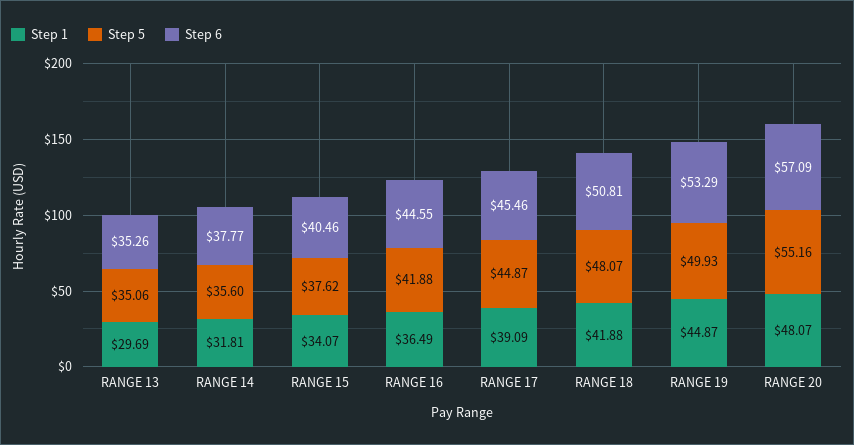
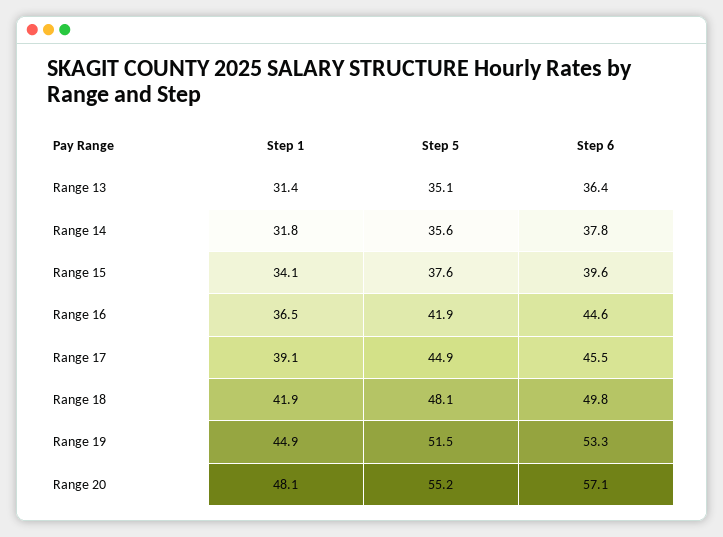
  {
    "Step 1": {
-     "RANGE 13": 29.69,
+     "RANGE 13": 31.4,
      "RANGE 14": 31.81,
      "RANGE 15": 34.07,
      "RANGE 16": 36.49,
      "RANGE 17": 39.09,
      "RANGE 18": 41.88,
      "RANGE 19": 44.87,
      "RANGE 20": 48.07
    },
    "Step 5": {
      "RANGE 13": 35.06,
      "RANGE 14": 35.6,
      "RANGE 15": 37.62,
      "RANGE 16": 41.88,
      "RANGE 17": 44.87,
      "RANGE 18": 48.07,
-     "RANGE 19": 49.93,
+     "RANGE 19": 51.5,
      "RANGE 20": 55.16
    },
    "Step 6": {
-     "RANGE 13": 35.26,
+     "RANGE 13": 36.4,
      "RANGE 14": 37.77,
-     "RANGE 15": 40.46,
+     "RANGE 15": 39.6,
      "RANGE 16": 44.55,
      "RANGE 17": 45.46,
-     "RANGE 18": 50.81,
+     "RANGE 18": 49.8,
      "RANGE 19": 53.29,
      "RANGE 20": 57.09
    }
  }

